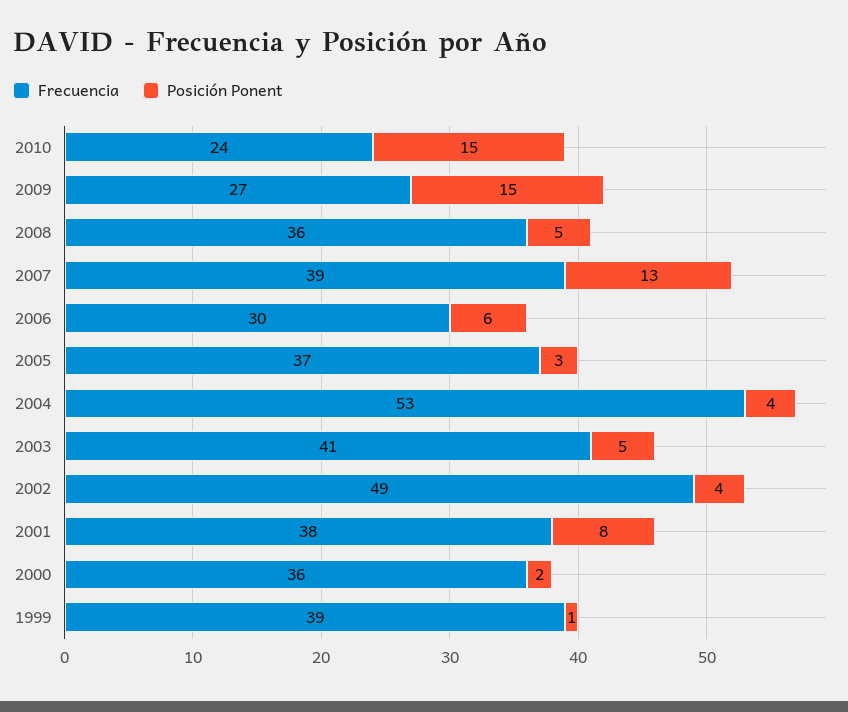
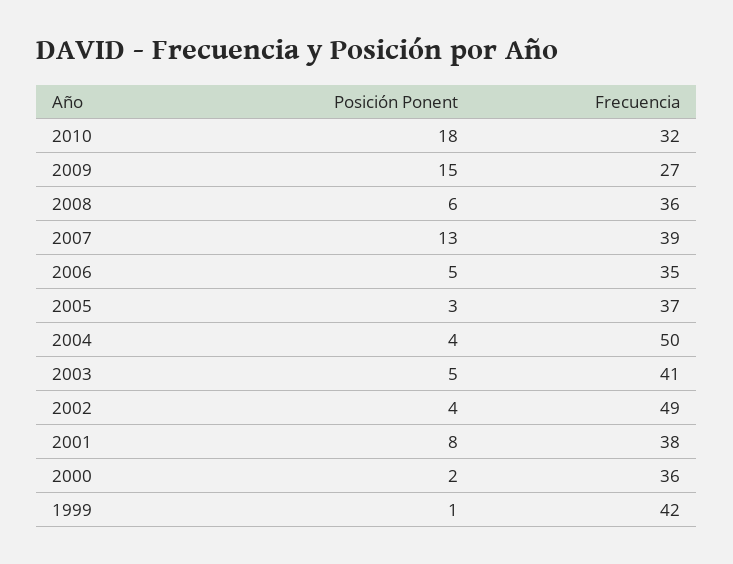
  {
    "Frecuencia": {
-     "2010": 24,
+     "2010": 32,
      "2009": 27,
      "2008": 36,
      "2007": 39,
-     "2006": 30,
+     "2006": 35,
      "2005": 37,
-     "2004": 53,
+     "2004": 50,
      "2003": 41,
      "2002": 49,
      "2001": 38,
      "2000": 36,
-     "1999": 39
+     "1999": 42
    },
    "Posición Ponent": {
-     "2010": 15,
+     "2010": 18,
      "2009": 15,
-     "2008": 5,
+     "2008": 6,
      "2007": 13,
-     "2006": 6,
+     "2006": 5,
      "2005": 3,
      "2004": 4,
      "2003": 5,
      "2002": 4,
      "2001": 8,
      "2000": 2,
      "1999": 1
    }
  }

